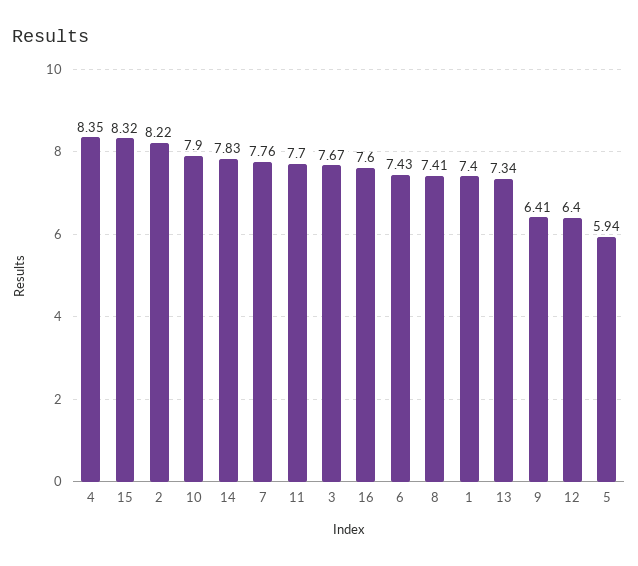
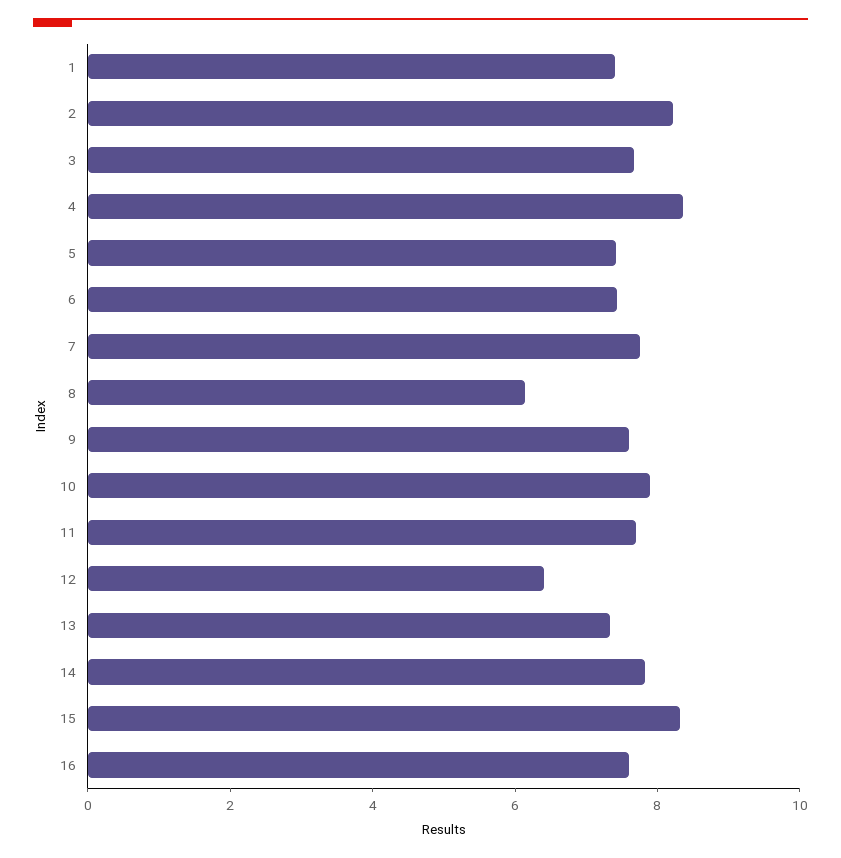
  {
    "4": 8.35,
    "15": 8.32,
    "2": 8.22,
    "10": 7.9,
    "14": 7.83,
    "7": 7.76,
    "11": 7.7,
    "3": 7.67,
    "16": 7.6,
    "6": 7.43,
-   "8": 7.41,
+   "8": 6,
    "1": 7.4,
    "13": 7.34,
-   "9": 6.41,
+   "9": 7.5,
    "12": 6.4,
-   "5": 5.94
+   "5": 7.5
  }

